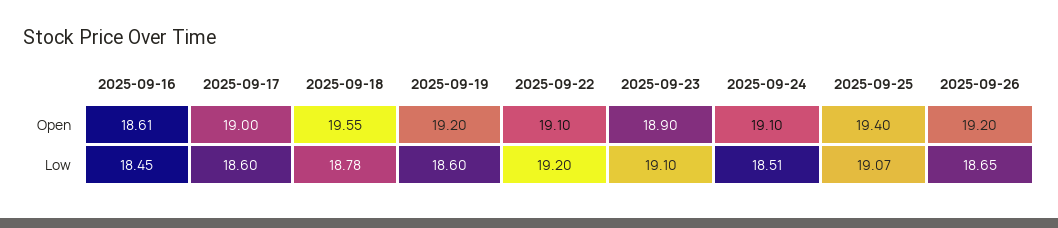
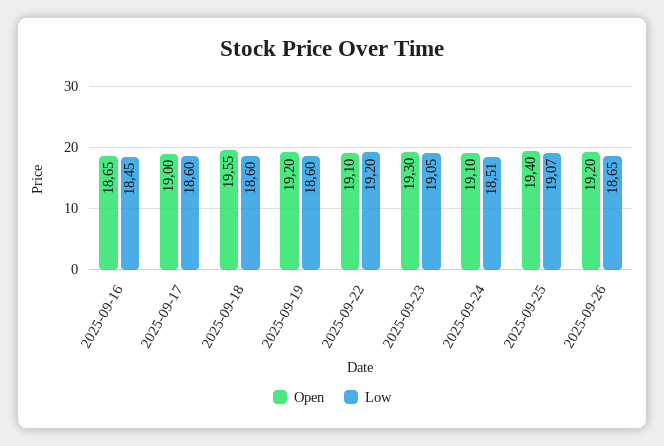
  {
    "Open": {
-     "2025-09-16": 18.61,
+     "2025-09-16": 18.65,
      "2025-09-17": 19,
      "2025-09-18": 19.55,
      "2025-09-19": 19.2,
      "2025-09-22": 19.1,
-     "2025-09-23": 18.9,
+     "2025-09-23": 19.3,
      "2025-09-24": 19.1,
      "2025-09-25": 19.4,
      "2025-09-26": 19.2
    },
    "Low": {
      "2025-09-16": 18.45,
      "2025-09-17": 18.6,
-     "2025-09-18": 18.78,
+     "2025-09-18": 18.6,
      "2025-09-19": 18.6,
      "2025-09-22": 19.2,
-     "2025-09-23": 19.1,
+     "2025-09-23": 19.05,
      "2025-09-24": 18.51,
      "2025-09-25": 19.07,
      "2025-09-26": 18.65
    }
  }

